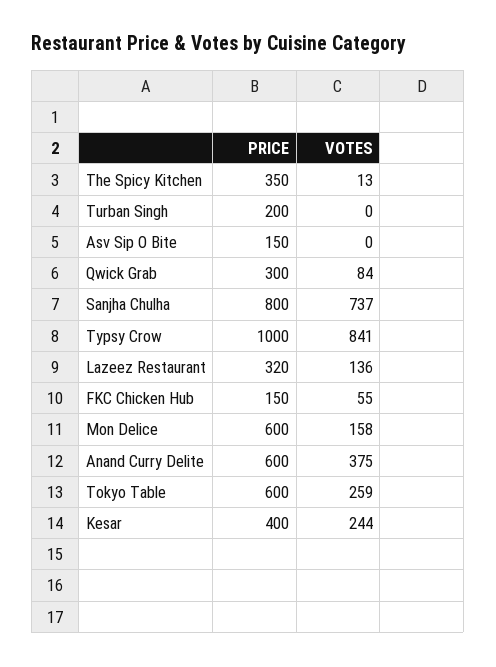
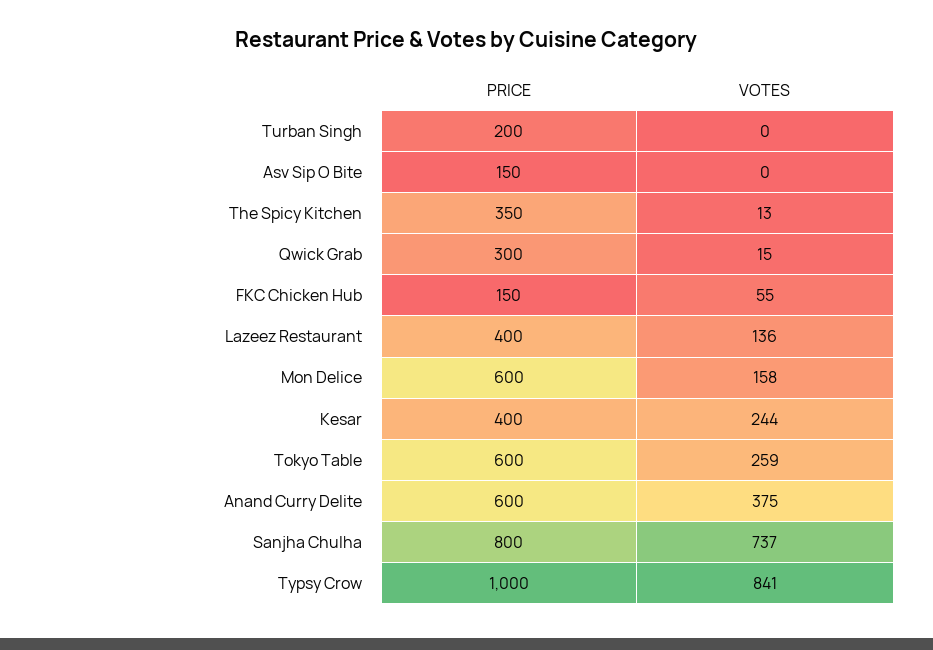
  {
    "PRICE": {
      "The Spicy Kitchen": 350,
      "Turban Singh": 200,
      "Asv Sip O Bite": 150,
      "Qwick Grab": 300,
      "Sanjha Chulha": 800,
      "Typsy Crow": 1000,
-     "Lazeez Restaurant": 320,
+     "Lazeez Restaurant": 400,
      "FKC Chicken Hub": 150,
      "Mon Delice": 600,
      "Anand Curry Delite": 600,
      "Tokyo Table": 600,
      "Kesar": 400
    },
    "VOTES": {
      "The Spicy Kitchen": 13,
      "Turban Singh": 0,
      "Asv Sip O Bite": 0,
-     "Qwick Grab": 84,
+     "Qwick Grab": 15,
      "Sanjha Chulha": 737,
      "Typsy Crow": 841,
      "Lazeez Restaurant": 136,
      "FKC Chicken Hub": 55,
      "Mon Delice": 158,
      "Anand Curry Delite": 375,
      "Tokyo Table": 259,
      "Kesar": 244
    }
  }

